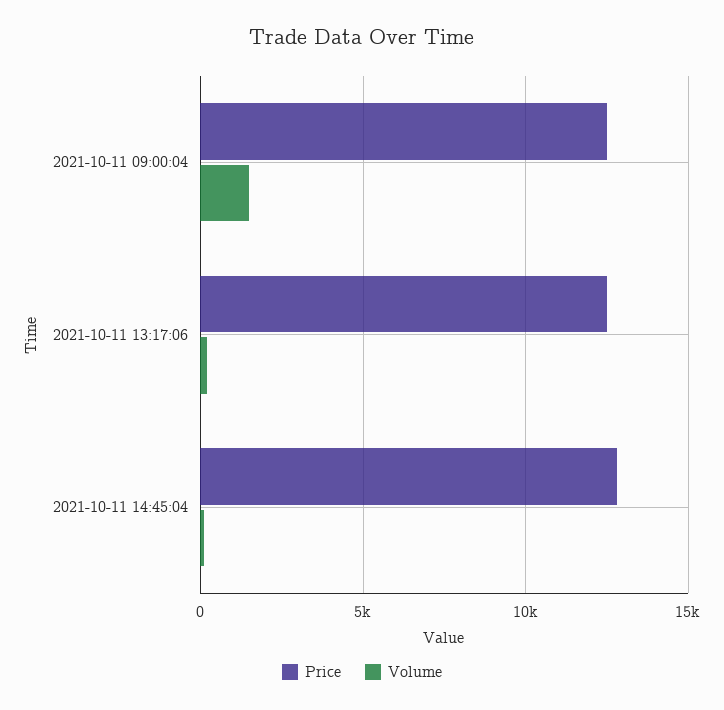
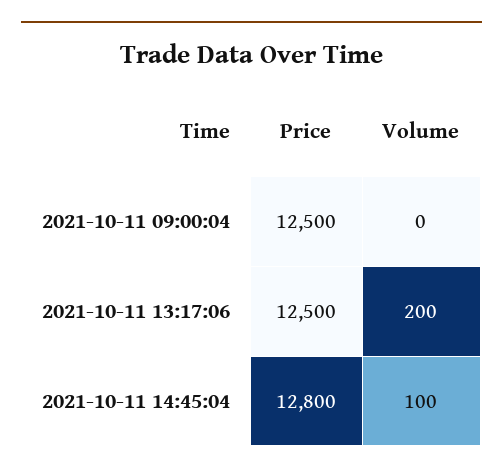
  {
    "Price": {
      "2021-10-11 09:00:04": 12500,
      "2021-10-11 13:17:06": 12500,
      "2021-10-11 14:45:04": 12800
    },
    "Volume": {
-     "2021-10-11 09:00:04": 1500,
+     "2021-10-11 09:00:04": 0,
      "2021-10-11 13:17:06": 200,
      "2021-10-11 14:45:04": 100
    }
  }

